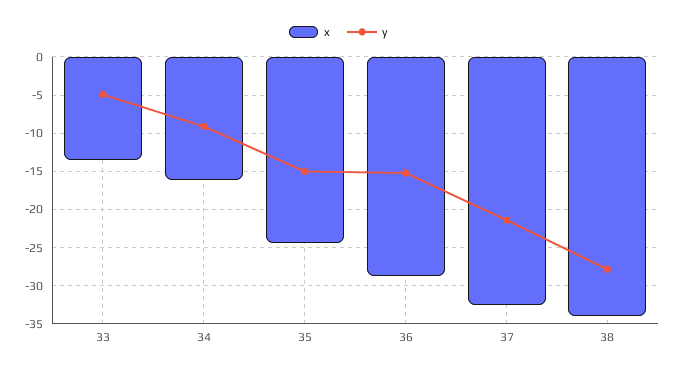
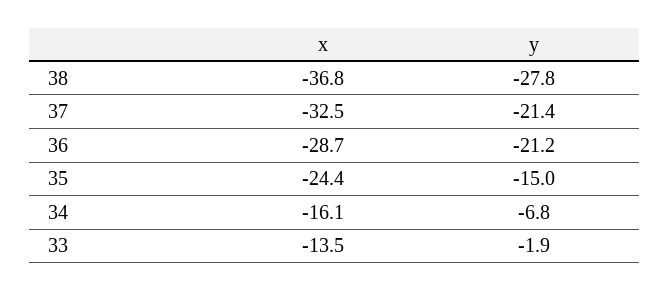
  {
    "x": {
      "33": -13.5,
      "34": -16.1,
      "35": -24.4,
      "36": -28.7,
      "37": -32.5,
-     "38": -34
+     "38": -36.8
    },
    "y": {
-     "33": -5,
+     "33": -1.9,
-     "34": -9,
+     "34": -6.8,
      "35": -15,
-     "36": -15,
+     "36": -21.2,
      "37": -21.4,
      "38": -27.8
    }
  }

